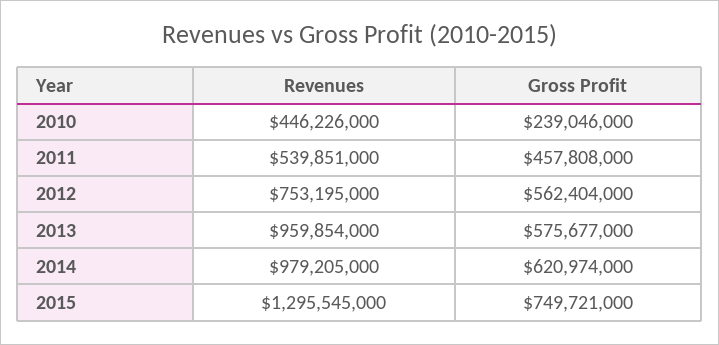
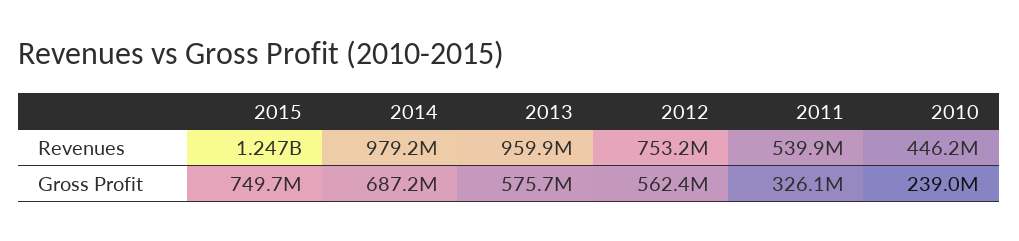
  {
    "Revenues": {
      "2010": 446226000,
      "2011": 539851000,
      "2012": 753195000,
      "2013": 959854000,
      "2014": 979205000,
-     "2015": 1295545000
+     "2015": 1247000000
    },
    "Gross Profit": {
      "2010": 239046000,
-     "2011": 457808000,
+     "2011": 326100000,
      "2012": 562404000,
      "2013": 575677000,
-     "2014": 620974000,
+     "2014": 687200000,
      "2015": 749721000
    }
  }

